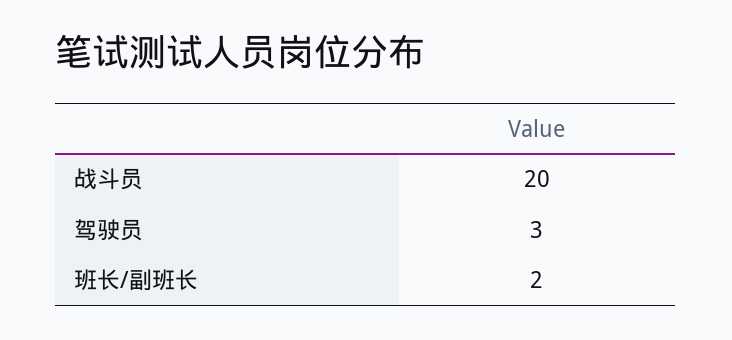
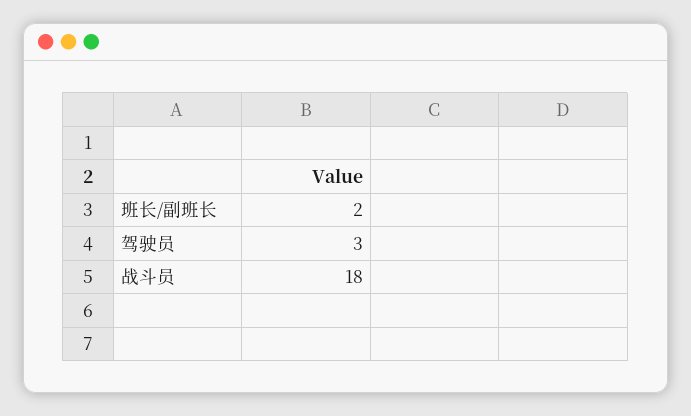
  {
-   "战斗员": 20,
+   "战斗员": 18,
    "驾驶员": 3,
    "班长/副班长": 2
  }

